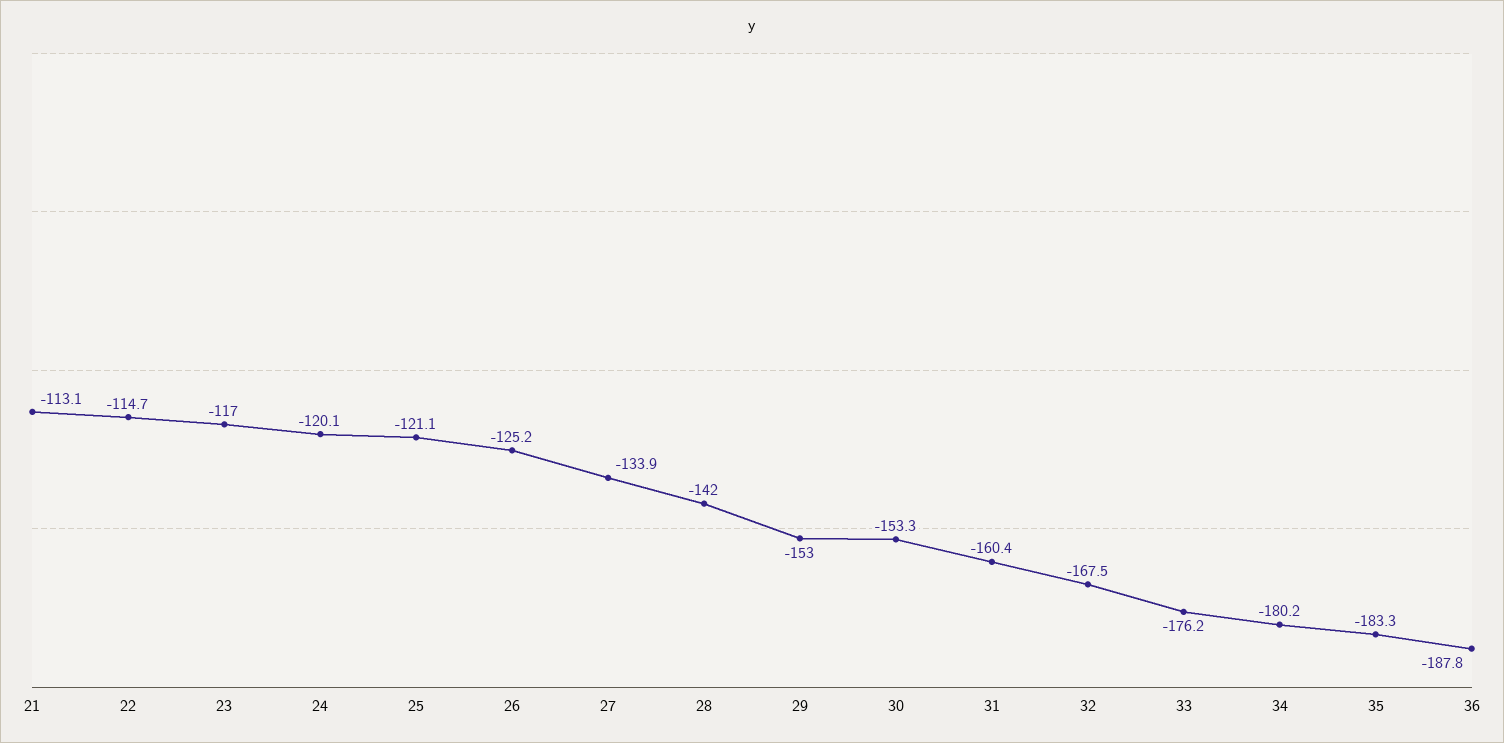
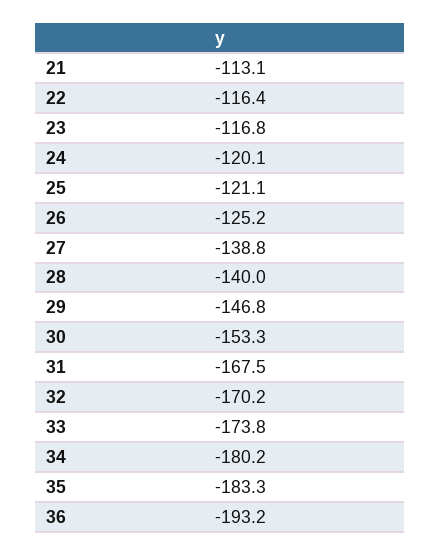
  {
    "21": -113.1,
-   "22": -114.7,
+   "22": -116.4,
-   "23": -117,
+   "23": -116.8,
    "24": -120.1,
    "25": -121.1,
    "26": -125.2,
-   "27": -133.9,
+   "27": -138.8,
-   "28": -142,
+   "28": -140,
-   "29": -153,
+   "29": -146.8,
    "30": -153.3,
-   "31": -160.4,
+   "31": -167.5,
-   "32": -167.5,
+   "32": -170.2,
-   "33": -176.2,
+   "33": -173.8,
    "34": -180.2,
    "35": -183.3,
-   "36": -187.8
+   "36": -193.2
  }

